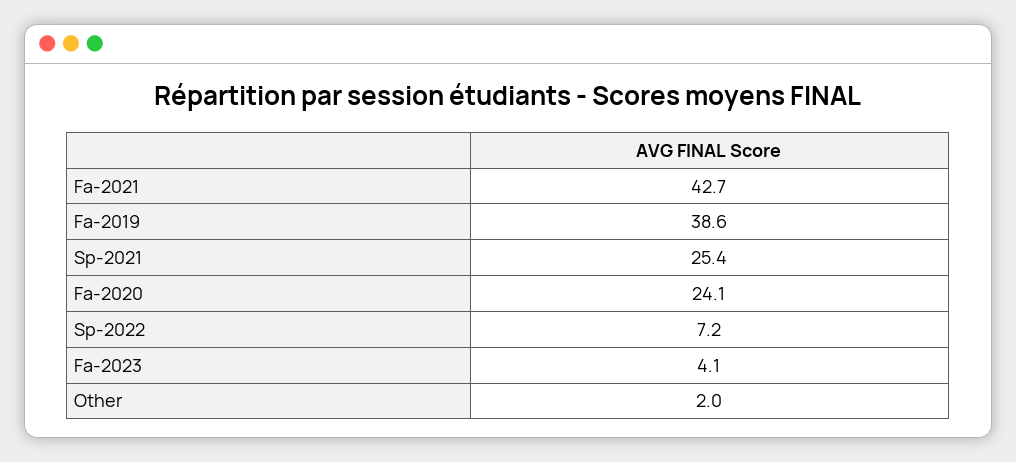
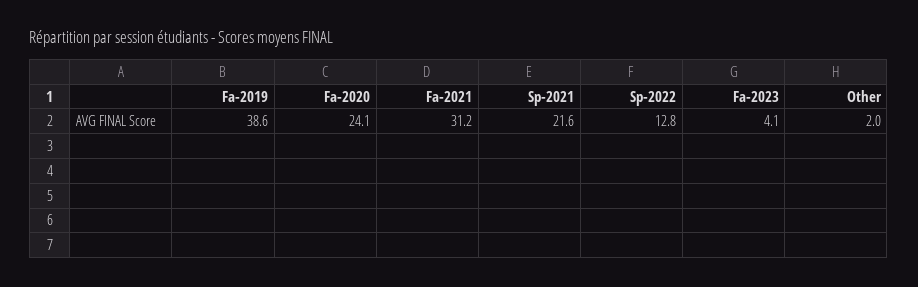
  {
-   "Fa-2021": 42.7,
+   "Fa-2021": 31.2,
    "Fa-2019": 38.6,
-   "Sp-2021": 25.4,
+   "Sp-2021": 21.6,
    "Fa-2020": 24.1,
-   "Sp-2022": 7.2,
+   "Sp-2022": 12.8,
    "Fa-2023": 4.1,
    "Other": 2
  }

